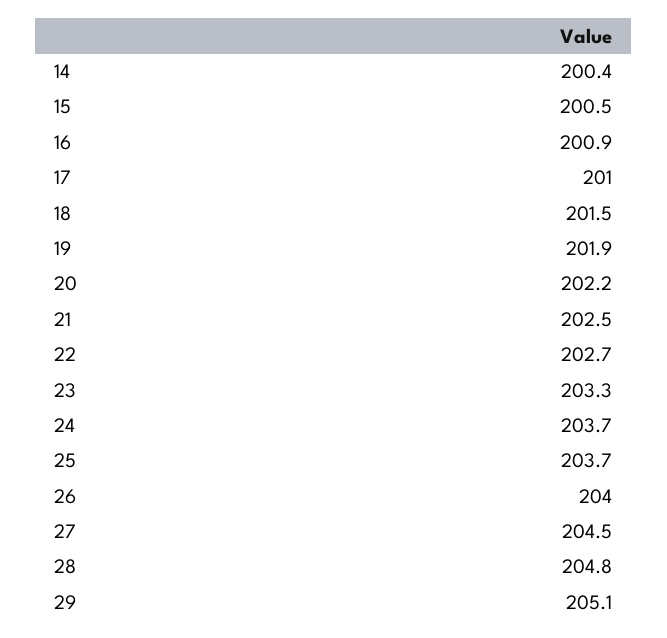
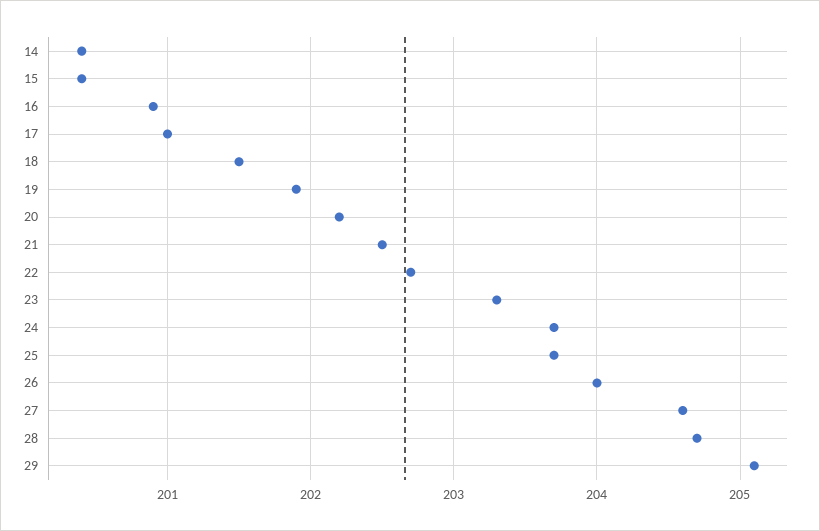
  {
    "14": 200.4,
-   "15": 200.5,
+   "15": 200.4,
    "16": 200.9,
    "17": 201,
    "18": 201.5,
    "19": 201.9,
    "20": 202.2,
    "21": 202.5,
    "22": 202.7,
    "23": 203.3,
    "24": 203.7,
    "25": 203.7,
    "26": 204,
-   "27": 204.5,
+   "27": 204.6,
-   "28": 204.8,
+   "28": 204.7,
    "29": 205.1
  }

